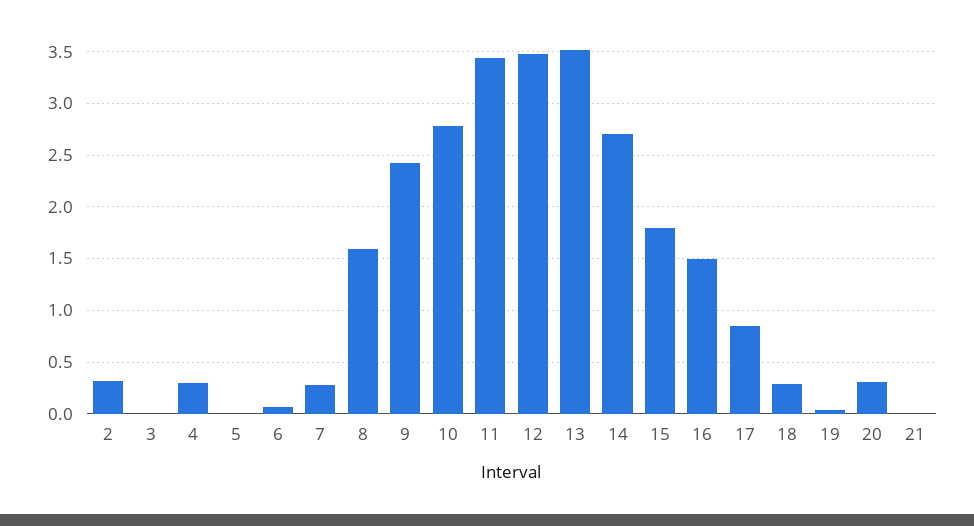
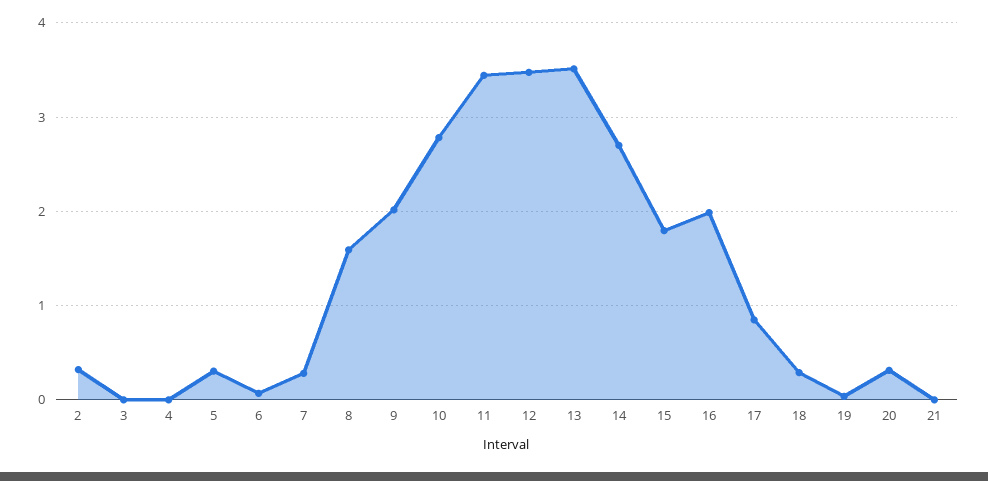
  {
    "2": 0.3,
    "3": 0,
-   "4": 0.3,
+   "4": 0,
-   "5": 0,
+   "5": 0.3,
    "6": 0.1,
    "7": 0.3,
    "8": 1.6,
-   "9": 2.4,
+   "9": 2,
    "10": 2.8,
    "11": 3.4,
    "12": 3.5,
    "13": 3.5,
    "14": 2.7,
    "15": 1.8,
-   "16": 1.5,
+   "16": 2,
    "17": 0.8,
    "18": 0.3,
    "19": 0,
    "20": 0.3,
    "21": 0
  }

